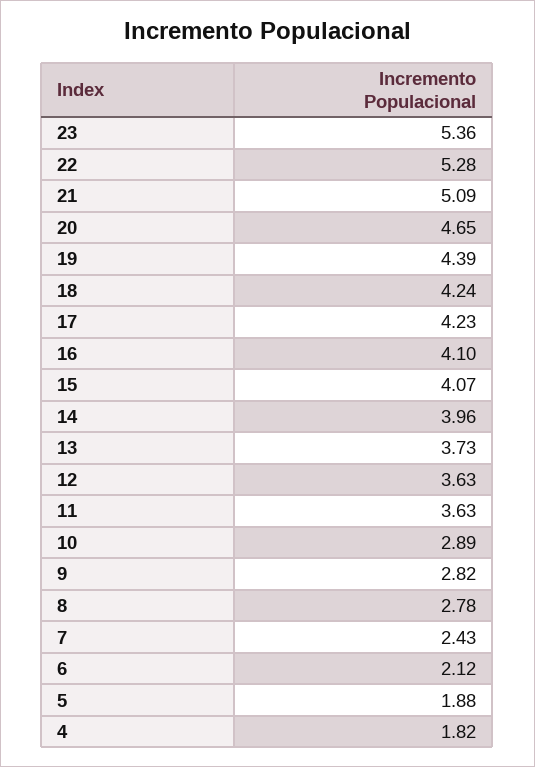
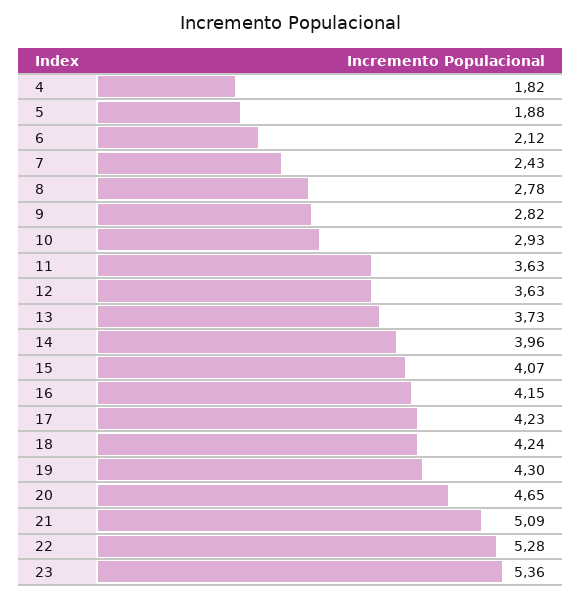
  {
    "23": 5.36,
    "22": 5.28,
    "21": 5.09,
    "20": 4.65,
-   "19": 4.39,
+   "19": 4.3,
    "18": 4.24,
    "17": 4.23,
-   "16": 4.1,
+   "16": 4.15,
    "15": 4.07,
    "14": 3.96,
    "13": 3.73,
    "12": 3.63,
    "11": 3.63,
-   "10": 2.89,
+   "10": 2.93,
    "9": 2.82,
    "8": 2.78,
    "7": 2.43,
    "6": 2.12,
    "5": 1.88,
    "4": 1.82
  }

